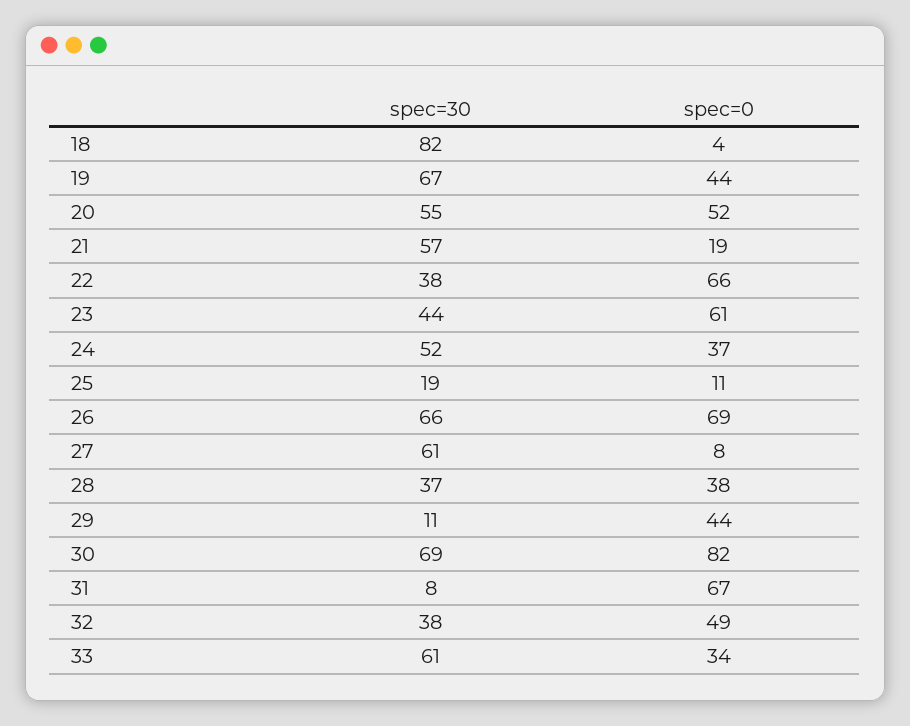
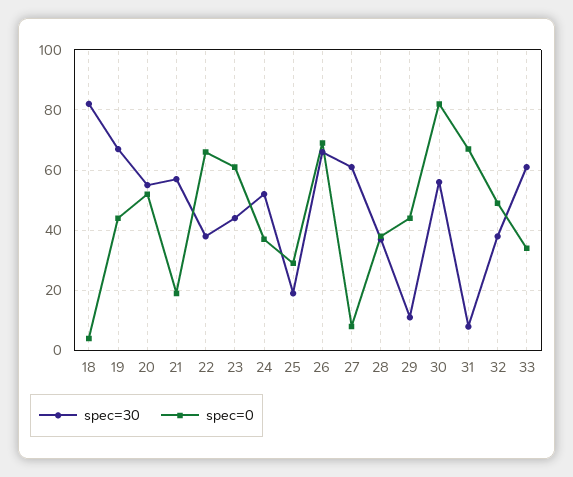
  {
    "spec=30": {
      "18": 82,
      "19": 67,
      "20": 55,
      "21": 57,
      "22": 38,
      "23": 44,
      "24": 52,
      "25": 19,
      "26": 66,
      "27": 61,
      "28": 37,
      "29": 11,
-     "30": 69,
+     "30": 55,
      "31": 8,
      "32": 38,
      "33": 61
    },
    "spec=0": {
      "18": 4,
      "19": 44,
      "20": 52,
      "21": 19,
      "22": 66,
      "23": 61,
      "24": 37,
-     "25": 11,
+     "25": 30,
      "26": 69,
      "27": 8,
      "28": 38,
      "29": 44,
      "30": 82,
      "31": 67,
      "32": 49,
      "33": 34
    }
  }

